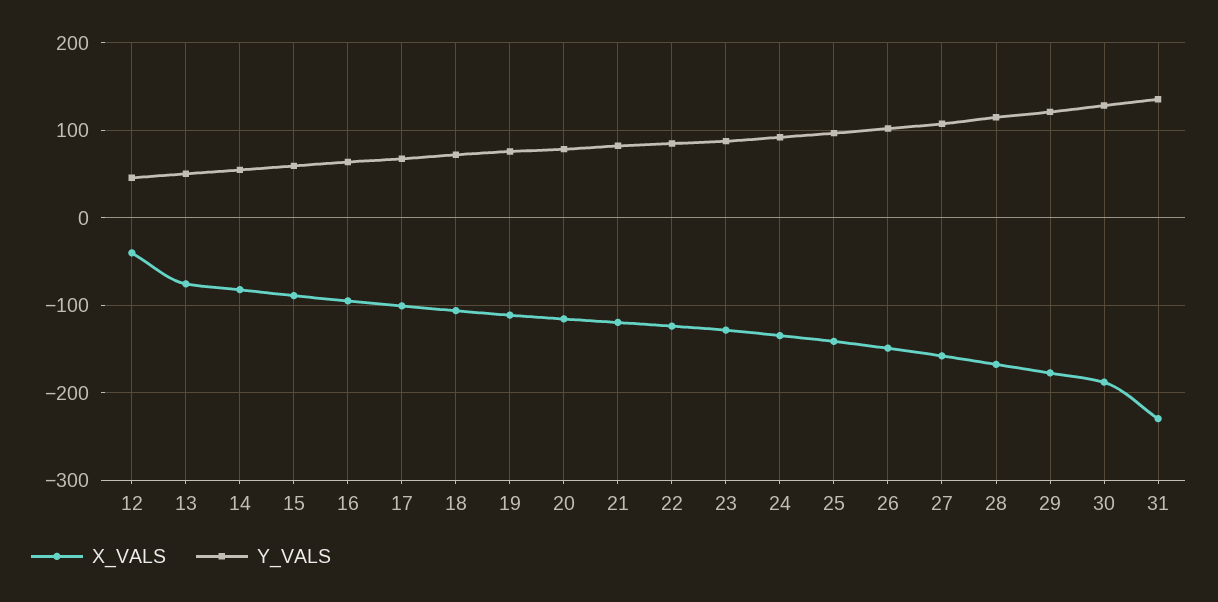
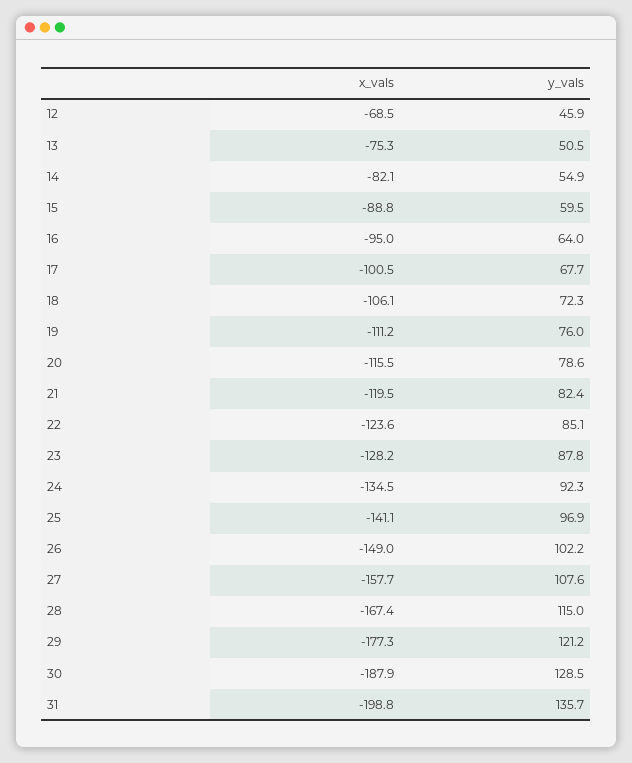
  {
    "X_VALS": {
-     "12": -40,
+     "12": -68.5,
      "13": -75.3,
      "14": -82.1,
      "15": -88.8,
      "16": -95,
      "17": -100.5,
      "18": -106.1,
      "19": -111.2,
      "20": -115.5,
      "21": -119.5,
      "22": -123.6,
      "23": -128.2,
      "24": -134.5,
      "25": -141.1,
      "26": -149,
      "27": -157.7,
      "28": -167.4,
      "29": -177.3,
      "30": -187.9,
-     "31": -230
+     "31": -198.8
    },
    "Y_VALS": {
      "12": 45.9,
      "13": 50.5,
      "14": 54.9,
      "15": 59.5,
      "16": 64,
      "17": 67.7,
      "18": 72.3,
      "19": 76,
      "20": 78.6,
      "21": 82.4,
      "22": 85.1,
      "23": 87.8,
      "24": 92.3,
      "25": 96.9,
      "26": 102.2,
      "27": 107.6,
      "28": 115,
      "29": 121.2,
      "30": 128.5,
      "31": 135.7
    }
  }

